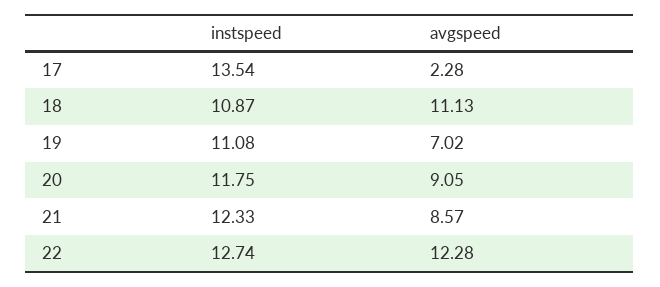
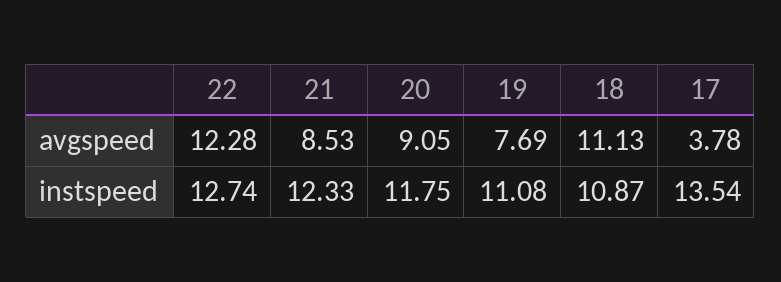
  {
    "instspeed": {
      "17": 13.54,
      "18": 10.87,
      "19": 11.08,
      "20": 11.75,
      "21": 12.33,
      "22": 12.74
    },
    "avgspeed": {
-     "17": 2.28,
+     "17": 3.78,
      "18": 11.13,
-     "19": 7.02,
+     "19": 7.69,
      "20": 9.05,
-     "21": 8.57,
+     "21": 8.53,
      "22": 12.28
    }
  }

